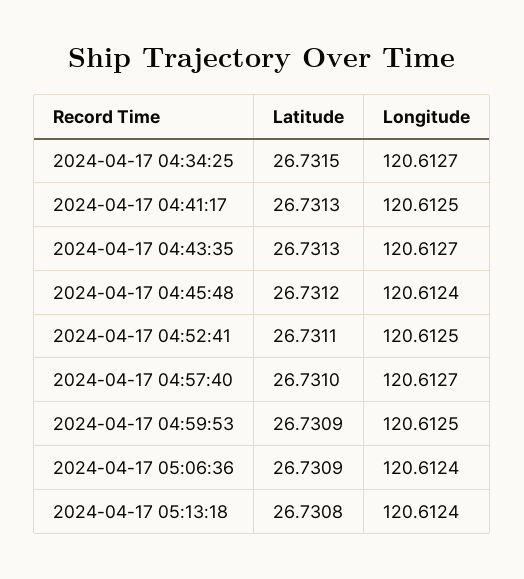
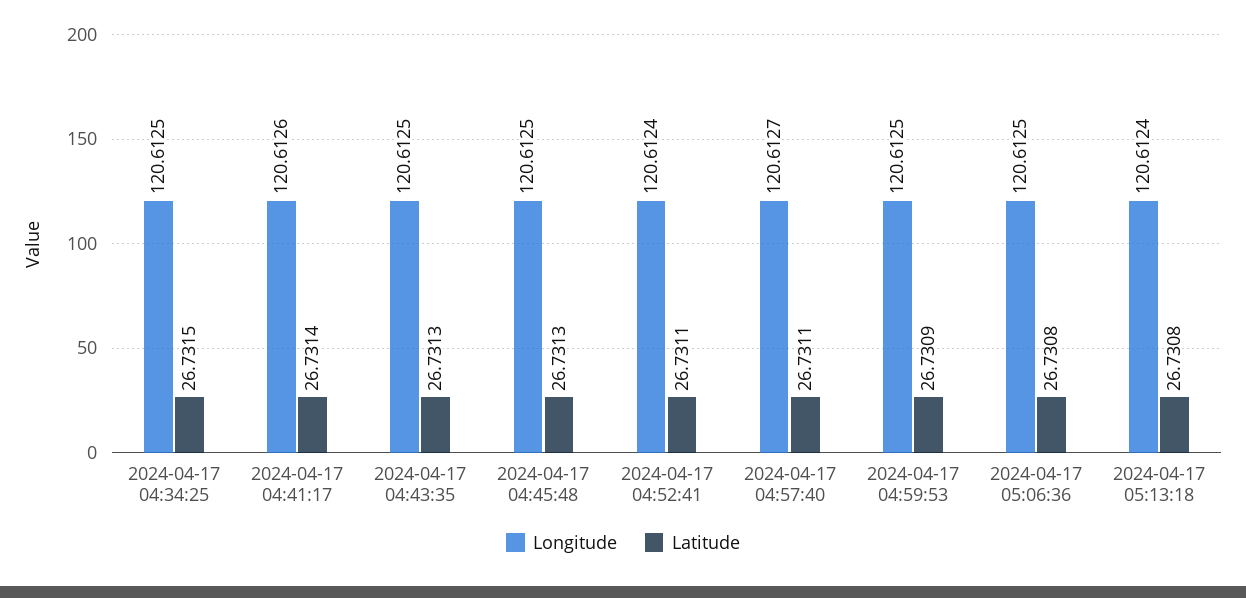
  {
    "Latitude": {
      "2024-04-17 04:34:25": 26.7315,
-     "2024-04-17 04:41:17": 26.7313,
+     "2024-04-17 04:41:17": 26.7314,
      "2024-04-17 04:43:35": 26.7313,
-     "2024-04-17 04:45:48": 26.7312,
+     "2024-04-17 04:45:48": 26.7313,
      "2024-04-17 04:52:41": 26.7311,
-     "2024-04-17 04:57:40": 26.731,
+     "2024-04-17 04:57:40": 26.7311,
      "2024-04-17 04:59:53": 26.7309,
-     "2024-04-17 05:06:36": 26.7309,
+     "2024-04-17 05:06:36": 26.7308,
      "2024-04-17 05:13:18": 26.7308
    },
    "Longitude": {
-     "2024-04-17 04:34:25": 120.6127,
+     "2024-04-17 04:34:25": 120.6125,
-     "2024-04-17 04:41:17": 120.6125,
+     "2024-04-17 04:41:17": 120.6126,
-     "2024-04-17 04:43:35": 120.6127,
+     "2024-04-17 04:43:35": 120.6125,
-     "2024-04-17 04:45:48": 120.6124,
+     "2024-04-17 04:45:48": 120.6125,
-     "2024-04-17 04:52:41": 120.6125,
+     "2024-04-17 04:52:41": 120.6124,
      "2024-04-17 04:57:40": 120.6127,
      "2024-04-17 04:59:53": 120.6125,
-     "2024-04-17 05:06:36": 120.6124,
+     "2024-04-17 05:06:36": 120.6125,
      "2024-04-17 05:13:18": 120.6124
    }
  }

